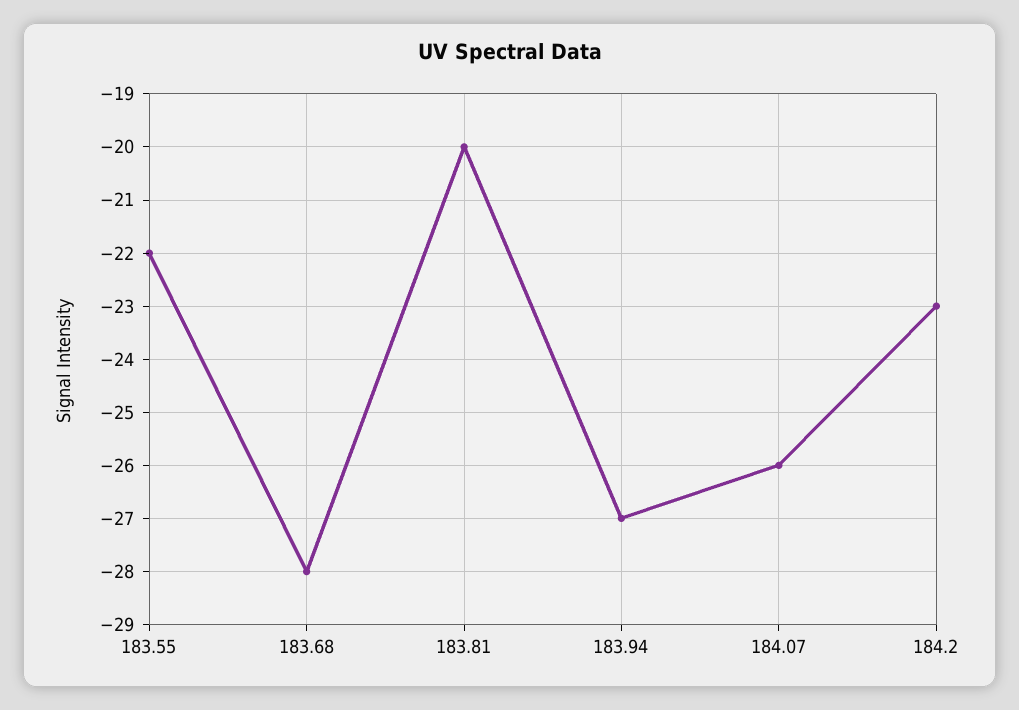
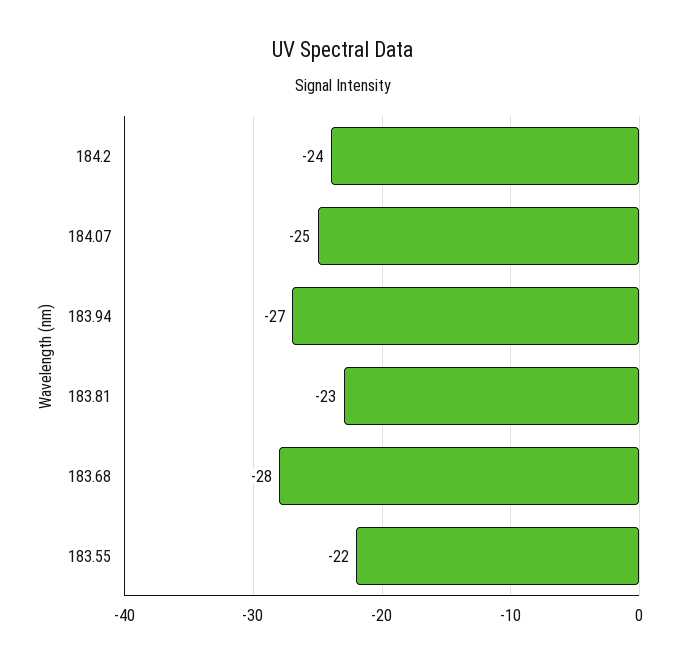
  {
    "183.55": -22,
    "183.68": -28,
-   "183.81": -20,
+   "183.81": -23,
    "183.94": -27,
-   "184.07": -26,
+   "184.07": -25,
-   "184.2": -23
+   "184.2": -24
  }

